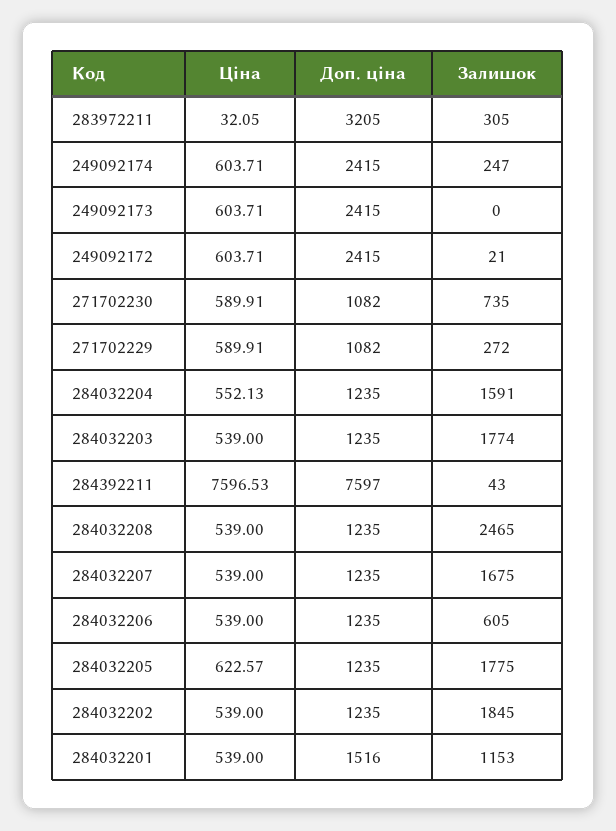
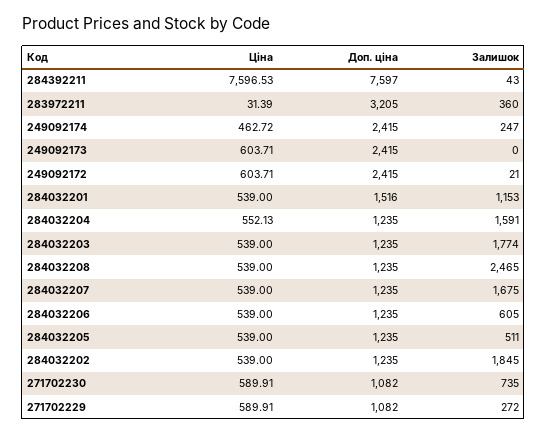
  {
    "Ціна": {
-     "283972211": 32.05,
+     "283972211": 31.39,
-     "249092174": 603.71,
+     "249092174": 462.72,
      "249092173": 603.71,
      "249092172": 603.71,
      "271702230": 589.91,
      "271702229": 589.91,
      "284032204": 552.13,
      "284032203": 539,
      "284392211": 7596.53,
      "284032208": 539,
      "284032207": 539,
      "284032206": 539,
-     "284032205": 622.57,
+     "284032205": 539,
      "284032202": 539,
      "284032201": 539
    },
    "Доп. ціна": {
      "283972211": 3205,
      "249092174": 2415,
      "249092173": 2415,
      "249092172": 2415,
      "271702230": 1082,
      "271702229": 1082,
      "284032204": 1235,
      "284032203": 1235,
      "284392211": 7597,
      "284032208": 1235,
      "284032207": 1235,
      "284032206": 1235,
      "284032205": 1235,
      "284032202": 1235,
      "284032201": 1516
    },
    "Залишок": {
-     "283972211": 305,
+     "283972211": 360,
      "249092174": 247,
      "249092173": 0,
      "249092172": 21,
      "271702230": 735,
      "271702229": 272,
      "284032204": 1591,
      "284032203": 1774,
      "284392211": 43,
      "284032208": 2465,
      "284032207": 1675,
      "284032206": 605,
-     "284032205": 1775,
+     "284032205": 511,
      "284032202": 1845,
      "284032201": 1153
    }
  }

